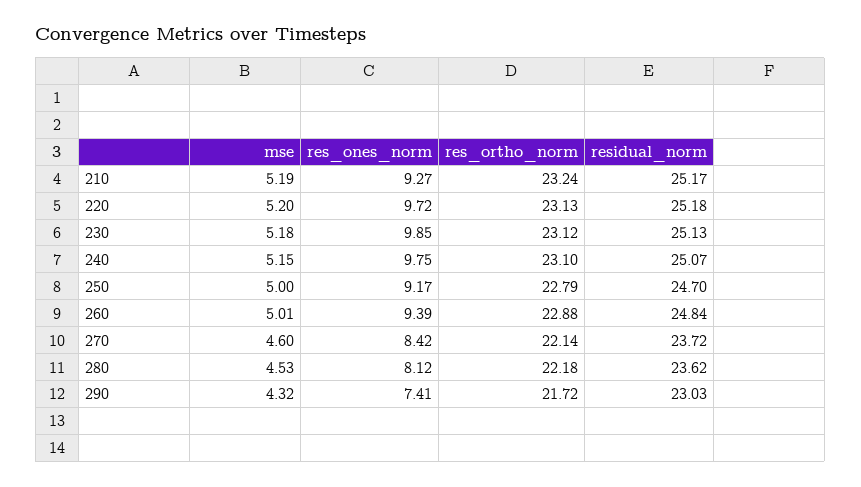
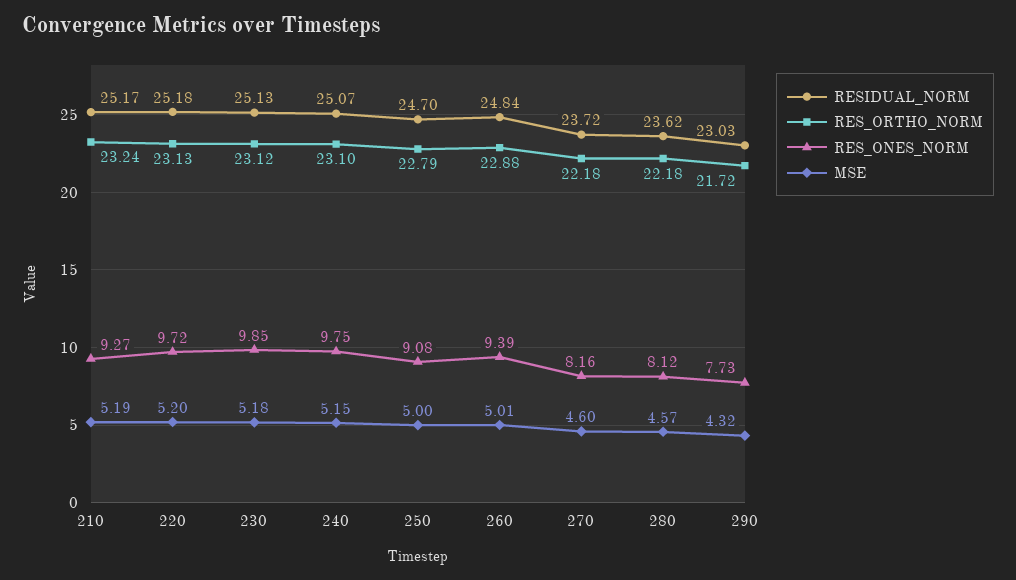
  {
    "mse": {
      "210": 5.19,
      "220": 5.2,
      "230": 5.18,
      "240": 5.15,
      "250": 5,
      "260": 5.01,
      "270": 4.6,
-     "280": 4.53,
+     "280": 4.57,
      "290": 4.32
    },
    "res_ones_norm": {
      "210": 9.27,
      "220": 9.72,
      "230": 9.85,
      "240": 9.75,
-     "250": 9.17,
+     "250": 9.08,
      "260": 9.39,
-     "270": 8.42,
+     "270": 8.16,
      "280": 8.12,
-     "290": 7.41
+     "290": 7.73
    },
    "res_ortho_norm": {
      "210": 23.24,
      "220": 23.13,
      "230": 23.12,
      "240": 23.1,
      "250": 22.79,
      "260": 22.88,
-     "270": 22.14,
+     "270": 22.18,
      "280": 22.18,
      "290": 21.72
    },
    "residual_norm": {
      "210": 25.17,
      "220": 25.18,
      "230": 25.13,
      "240": 25.07,
      "250": 24.7,
      "260": 24.84,
      "270": 23.72,
      "280": 23.62,
      "290": 23.03
    }
  }

